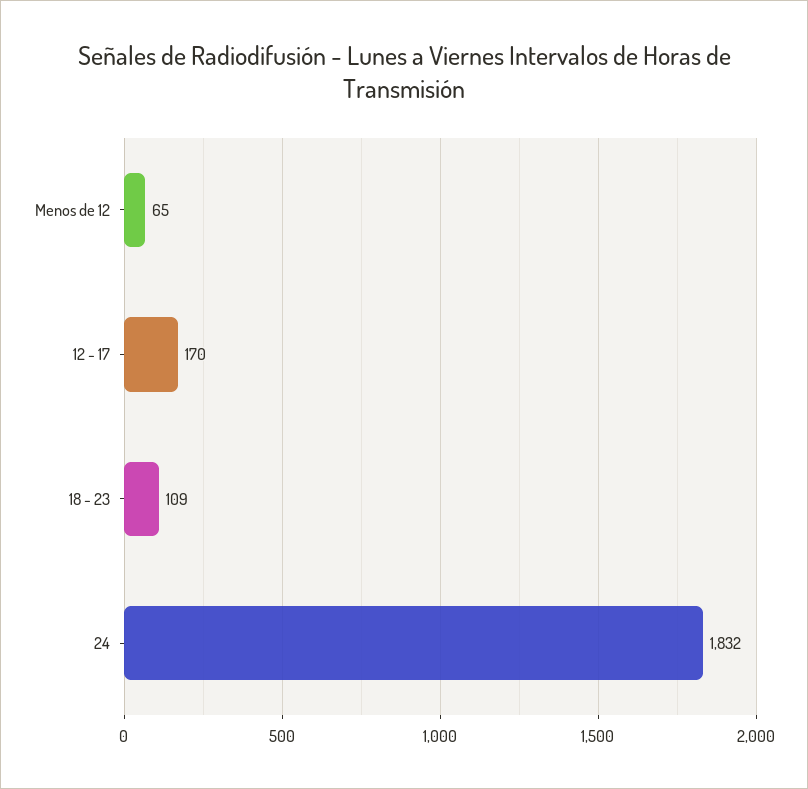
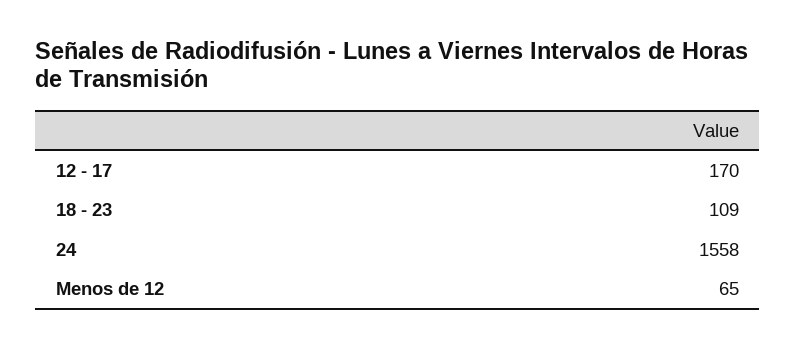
  {
    "Menos de 12": 65,
    "12 - 17": 170,
    "18 - 23": 109,
-   "24": 1832
+   "24": 1558
  }

